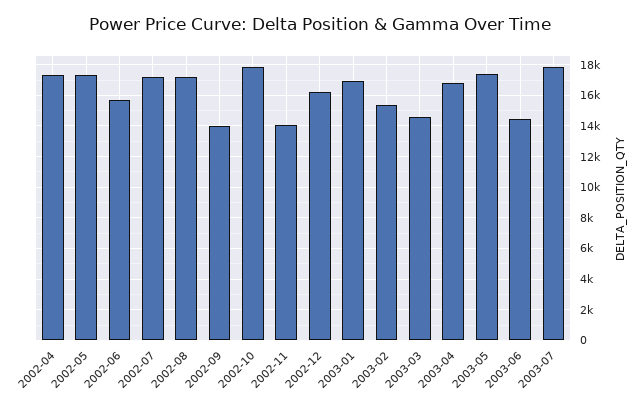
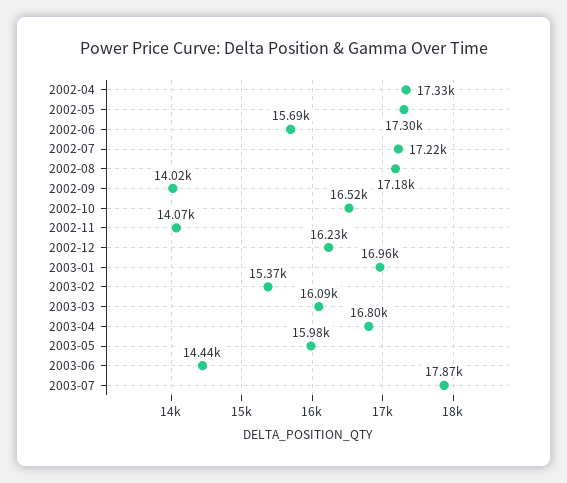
  {
    "2002-04": 17330,
    "2002-05": 17300,
    "2002-06": 15690,
    "2002-07": 17220,
    "2002-08": 17180,
    "2002-09": 14020,
-   "2002-10": 18000,
+   "2002-10": 16520,
    "2002-11": 14070,
    "2002-12": 16230,
    "2003-01": 16960,
    "2003-02": 15370,
-   "2003-03": 14500,
+   "2003-03": 16090,
    "2003-04": 16800,
-   "2003-05": 17500,
+   "2003-05": 15980,
    "2003-06": 14440,
    "2003-07": 17870
  }

